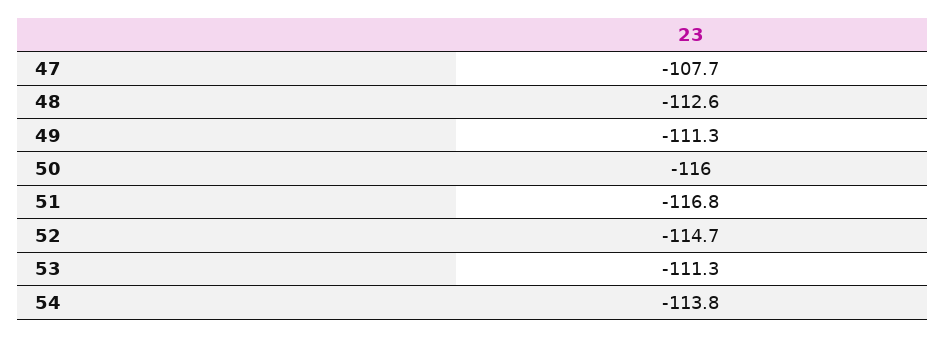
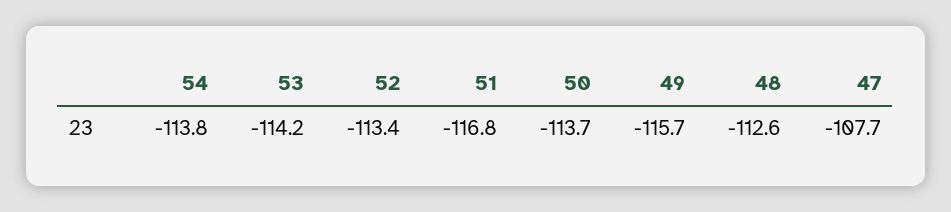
  {
    "47": -107.7,
    "48": -112.6,
-   "49": -111.3,
+   "49": -115.7,
-   "50": -116,
+   "50": -113.7,
    "51": -116.8,
-   "52": -114.7,
+   "52": -113.4,
-   "53": -111.3,
+   "53": -114.2,
    "54": -113.8
  }

